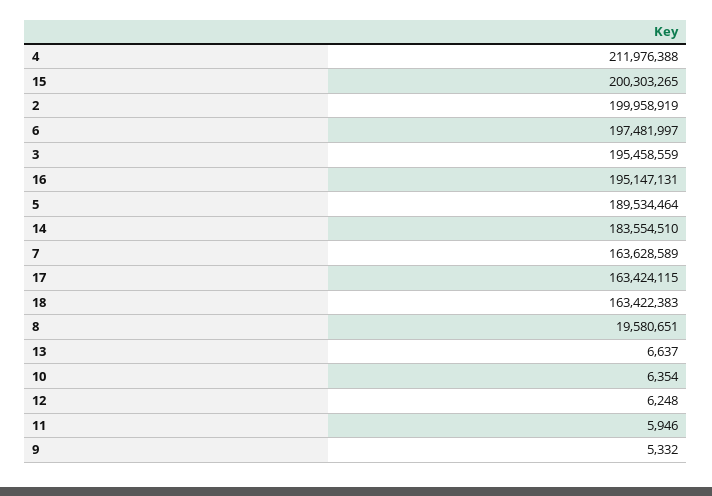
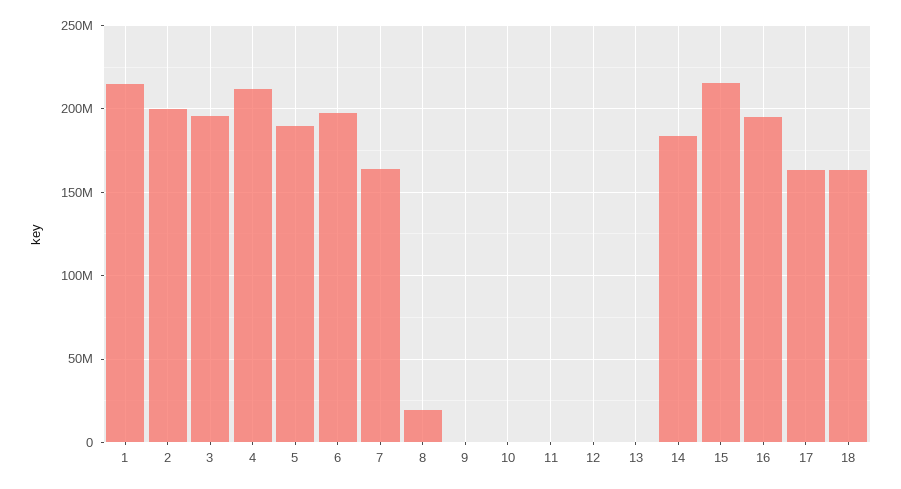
  {
    "4": 211976388,
-   "15": 200303265,
+   "15": 215000000,
    "2": 199958919,
    "6": 197481997,
    "3": 195458559,
    "16": 195147131,
    "5": 189534464,
    "14": 183554510,
    "7": 163628589,
    "17": 163424115,
    "18": 163422383,
    "8": 19580651,
    "13": 6637,
    "10": 6354,
    "12": 6248,
    "11": 5946,
-   "9": 5332
+   "9": 5332,
+   "1": 215000000
  }

